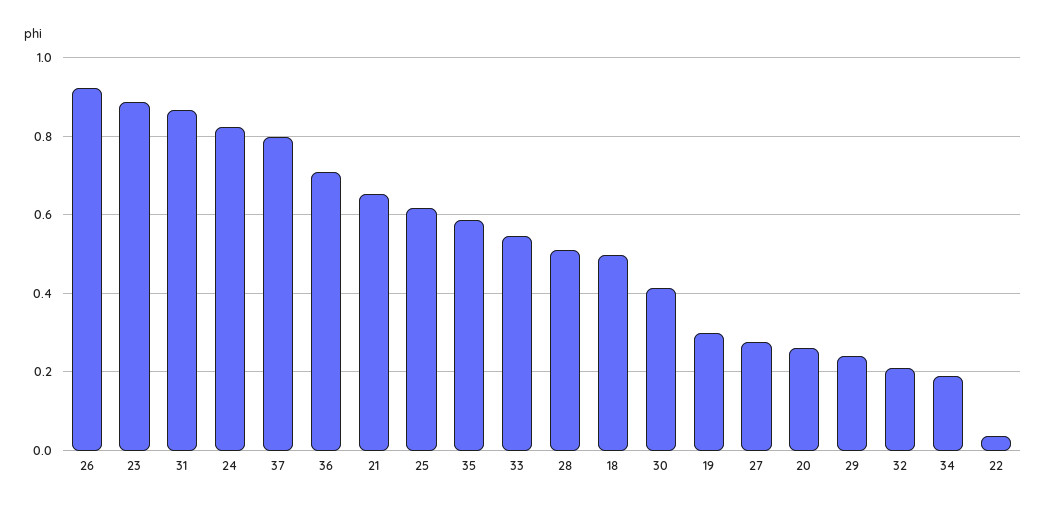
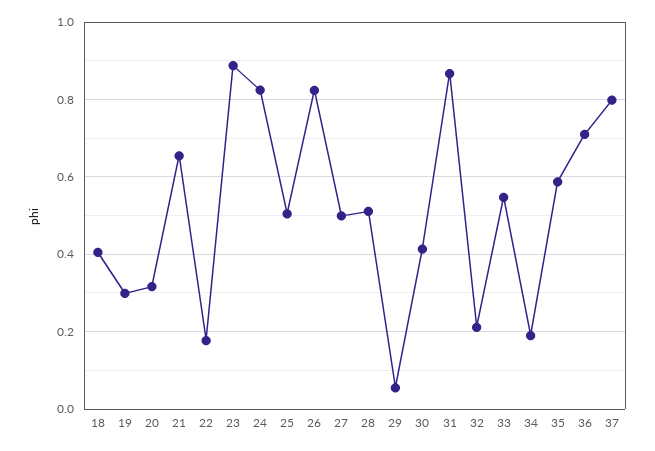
  {
-   "26": 0.92,
+   "26": 0.82,
    "23": 0.88,
    "31": 0.86,
    "24": 0.82,
    "37": 0.8,
    "36": 0.7,
    "21": 0.66,
-   "25": 0.62,
+   "25": 0.5,
    "35": 0.58,
    "33": 0.54,
    "28": 0.52,
-   "18": 0.5,
+   "18": 0.4,
    "30": 0.42,
    "19": 0.3,
-   "27": 0.28,
+   "27": 0.5,
-   "20": 0.26,
+   "20": 0.32,
-   "29": 0.24,
+   "29": 0.06,
    "32": 0.22,
    "34": 0.18,
-   "22": 0.04
+   "22": 0.18
  }

